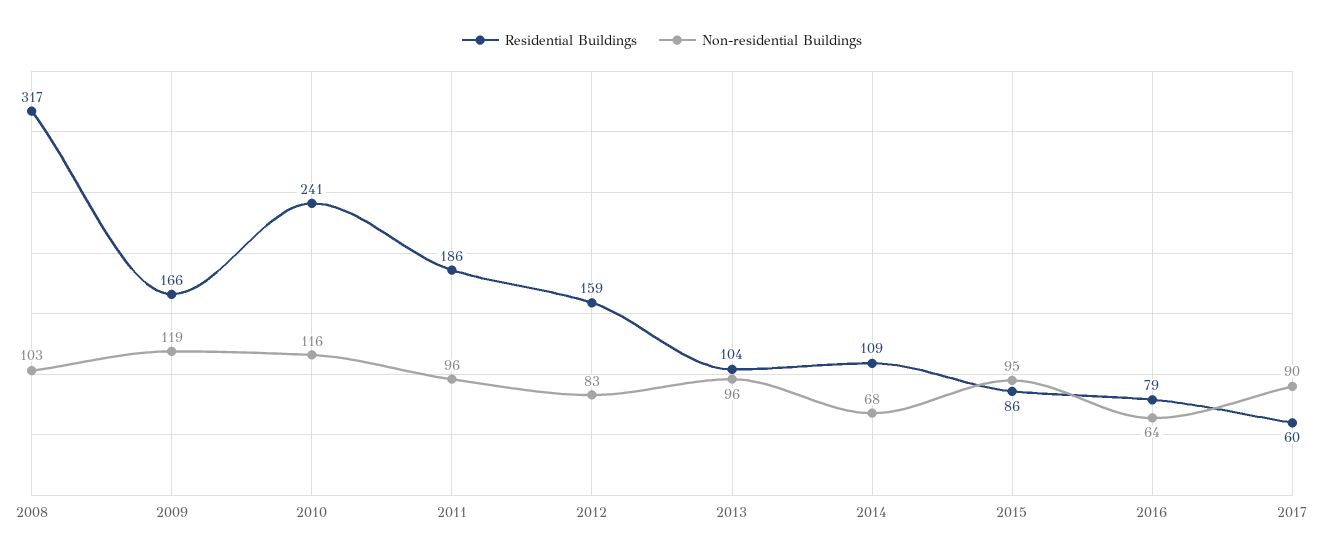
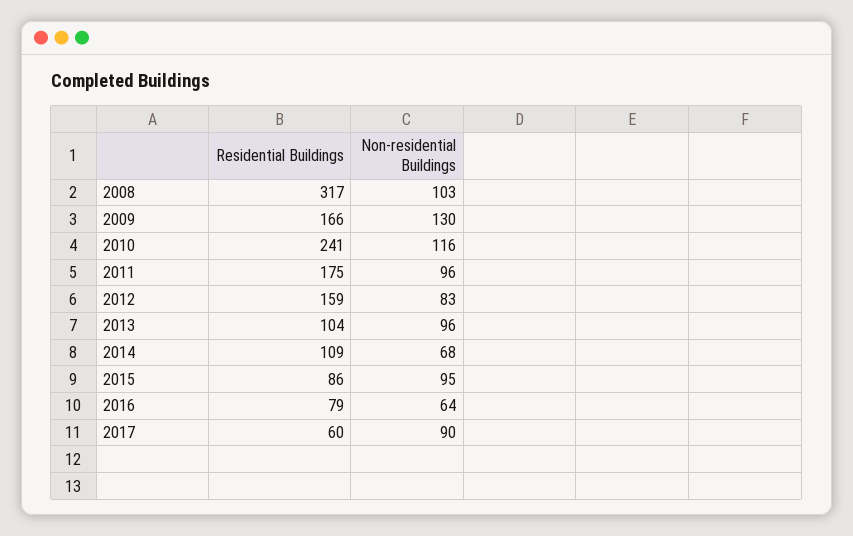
  {
    "Residential Buildings": {
      "2008": 317,
      "2009": 166,
      "2010": 241,
-     "2011": 186,
+     "2011": 175,
      "2012": 159,
      "2013": 104,
      "2014": 109,
      "2015": 86,
      "2016": 79,
      "2017": 60
    },
    "Non-residential Buildings": {
      "2008": 103,
-     "2009": 119,
+     "2009": 130,
      "2010": 116,
      "2011": 96,
      "2012": 83,
      "2013": 96,
      "2014": 68,
      "2015": 95,
      "2016": 64,
      "2017": 90
    }
  }

